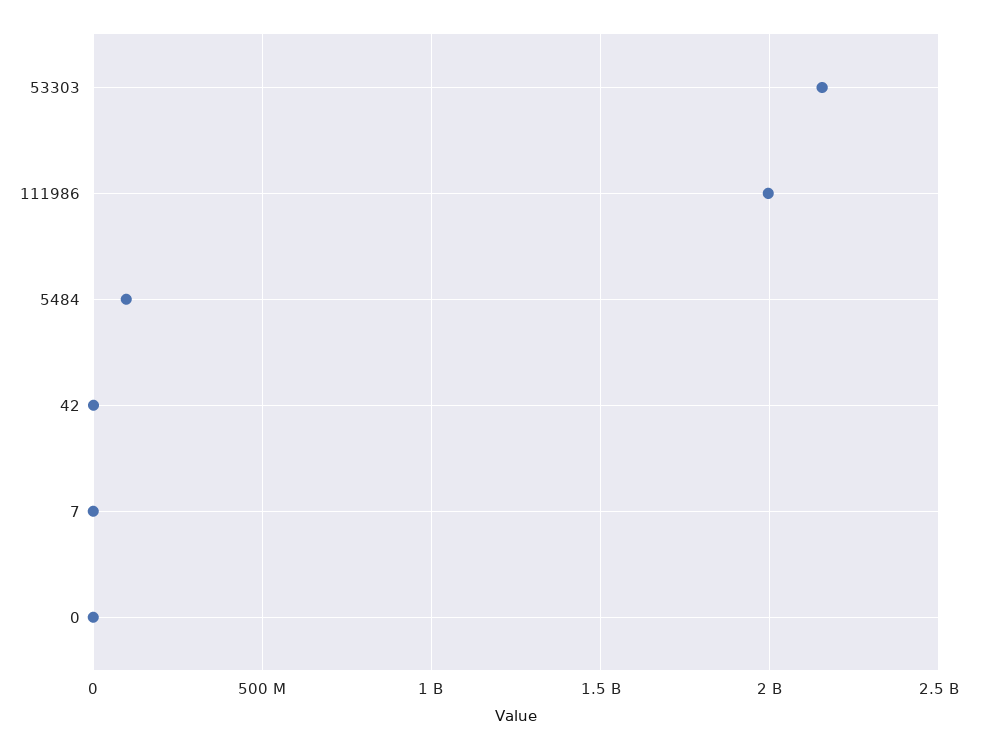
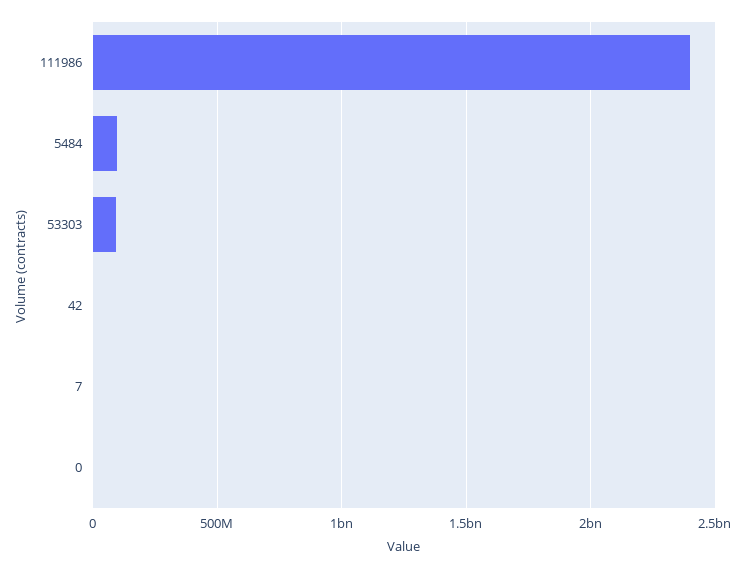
  {
-   "53303": 2150000000,
+   "53303": 100000000,
-   "111986": 2000000000,
+   "111986": 2400000000,
    "5484": 100000000,
    "42": 0,
    "7": 0,
    "0": 0
  }

